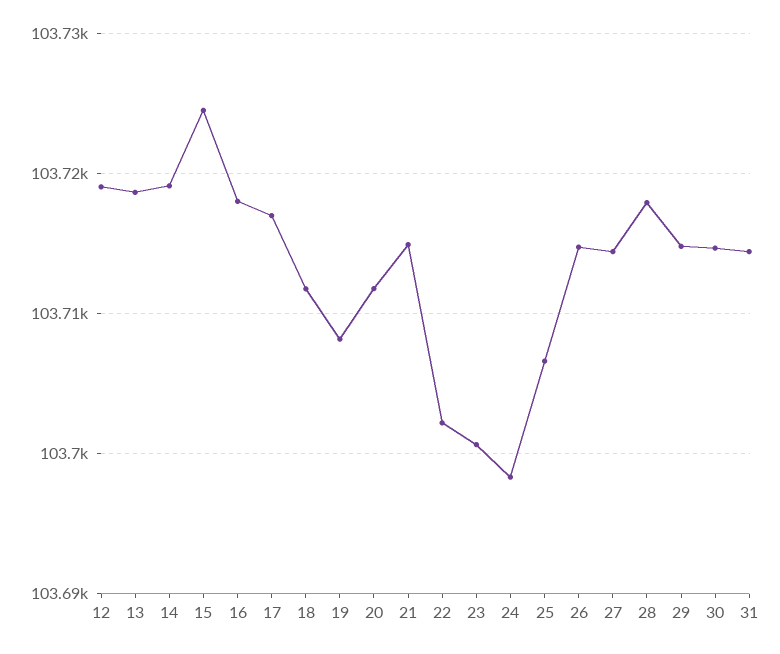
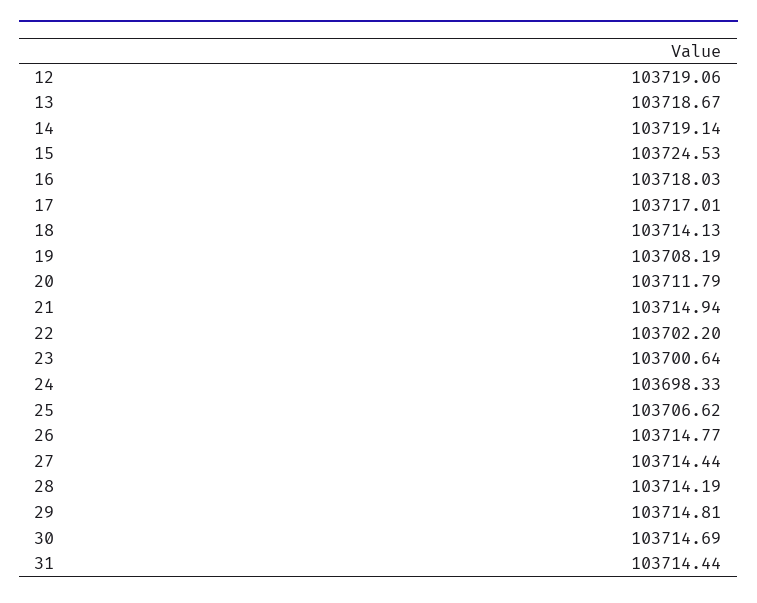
  {
    "12": 103719.06,
    "13": 103718.67,
    "14": 103719.14,
    "15": 103724.53,
    "16": 103718.03,
    "17": 103717.01,
-   "18": 103712,
+   "18": 103714.13,
    "19": 103708.19,
    "20": 103711.79,
    "21": 103714.94,
    "22": 103702.2,
    "23": 103700.64,
    "24": 103698.33,
    "25": 103706.62,
    "26": 103714.77,
    "27": 103714.44,
-   "28": 103718,
+   "28": 103714.19,
    "29": 103714.81,
    "30": 103714.69,
    "31": 103714.44
  }

